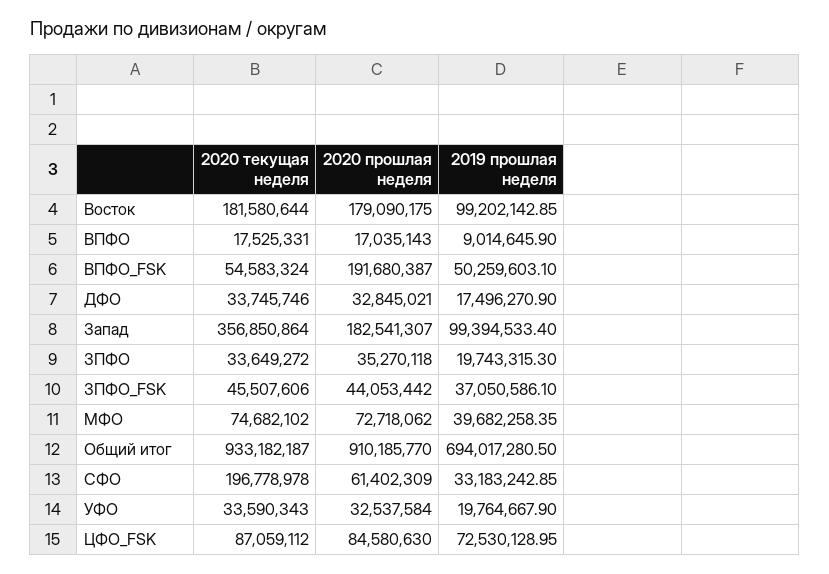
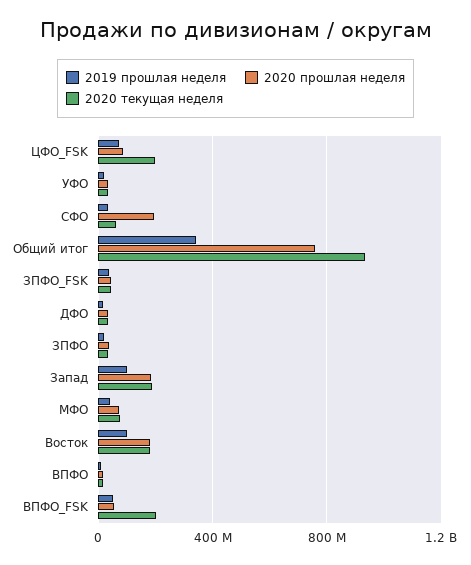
  {
    "2020 текущая неделя": {
      "Восток": 181580644,
      "ВПФО": 17525331,
-     "ВПФО_FSK": 54583324,
+     "ВПФО_FSK": 200000000,
      "ДФО": 33745746,
-     "Запад": 356850864,
+     "Запад": 200000000,
      "ЗПФО": 33649272,
      "ЗПФО_FSK": 45507606,
      "МФО": 74682102,
      "Общий итог": 933182187,
-     "СФО": 196778978,
+     "СФО": 50000000,
      "УФО": 33590343,
-     "ЦФО_FSK": 87059112
+     "ЦФО_FSK": 200000000
    },
    "2020 прошлая неделя": {
      "Восток": 179090175,
      "ВПФО": 17035143,
-     "ВПФО_FSK": 191680387,
+     "ВПФО_FSK": 50000000,
      "ДФО": 32845021,
      "Запад": 182541307,
      "ЗПФО": 35270118,
      "ЗПФО_FSK": 44053442,
      "МФО": 72718062,
-     "Общий итог": 910185770,
+     "Общий итог": 750000000,
-     "СФО": 61402309,
+     "СФО": 200000000,
      "УФО": 32537584,
      "ЦФО_FSK": 84580630
    },
    "2019 прошлая неделя": {
      "Восток": 99202142.85,
      "ВПФО": 9014645.9,
      "ВПФО_FSK": 50259603.1,
      "ДФО": 17496270.9,
      "Запад": 99394533.4,
      "ЗПФО": 19743315.3,
      "ЗПФО_FSK": 37050586.1,
      "МФО": 39682258.35,
-     "Общий итог": 694017280.5,
+     "Общий итог": 350000000,
      "СФО": 33183242.85,
      "УФО": 19764667.9,
      "ЦФО_FSK": 72530128.95
    }
  }

